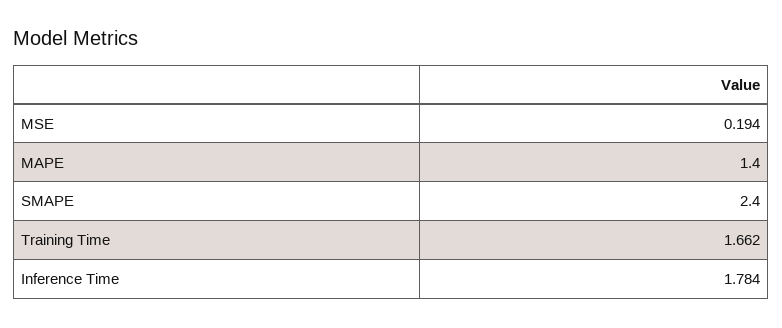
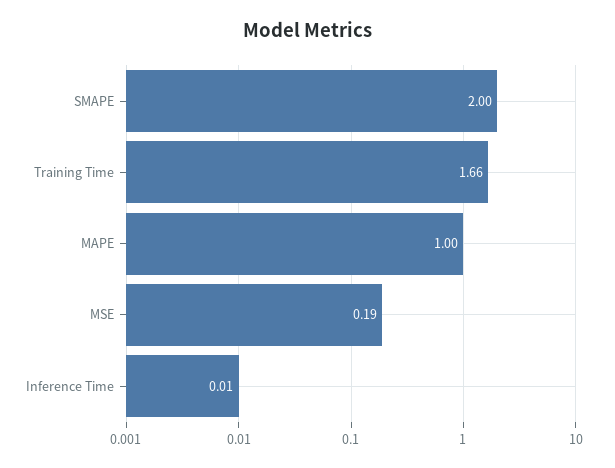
  {
    "MSE": 0.194,
-   "MAPE": 1.4,
+   "MAPE": 1,
-   "SMAPE": 2.4,
+   "SMAPE": 2,
    "Training Time": 1.662,
-   "Inference Time": 1.784
+   "Inference Time": 0.01
  }

